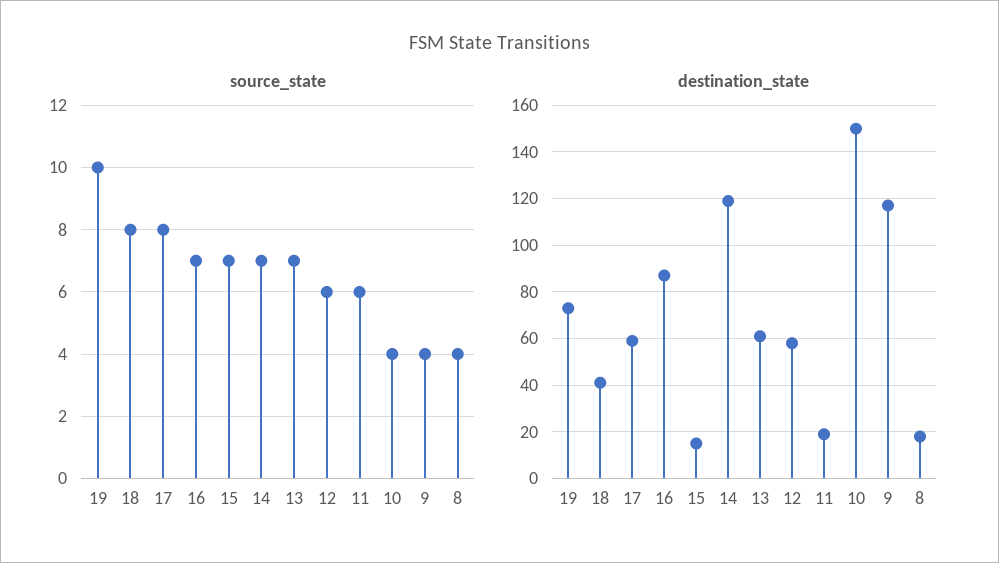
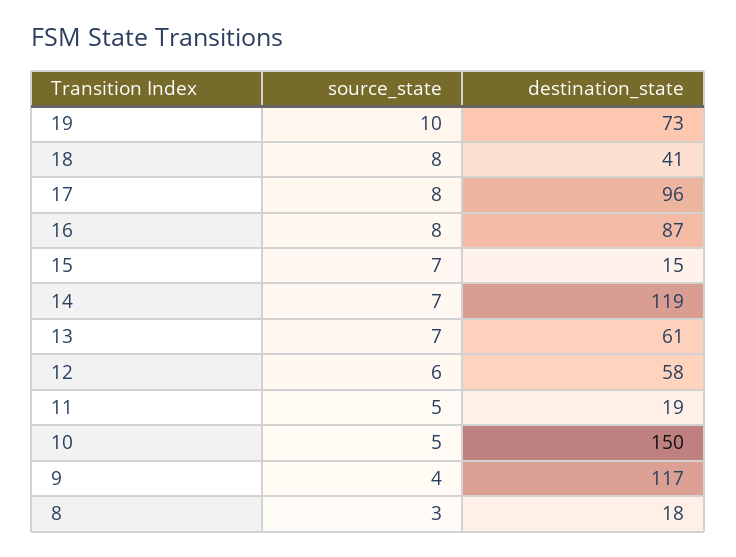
  {
    "source_state": {
      "19": 10,
      "18": 8,
      "17": 8,
-     "16": 7,
+     "16": 8,
      "15": 7,
      "14": 7,
      "13": 7,
      "12": 6,
-     "11": 6,
+     "11": 5,
-     "10": 4,
+     "10": 5,
      "9": 4,
-     "8": 4
+     "8": 3
    },
    "destination_state": {
      "19": 73,
      "18": 41,
-     "17": 60,
+     "17": 96,
      "16": 87,
      "15": 15,
      "14": 119,
      "13": 61,
      "12": 58,
      "11": 19,
      "10": 150,
      "9": 117,
      "8": 18
    }
  }

